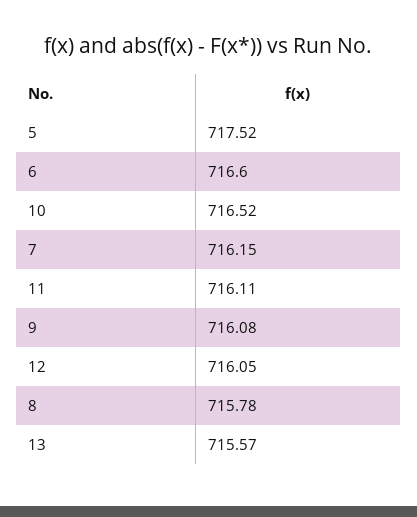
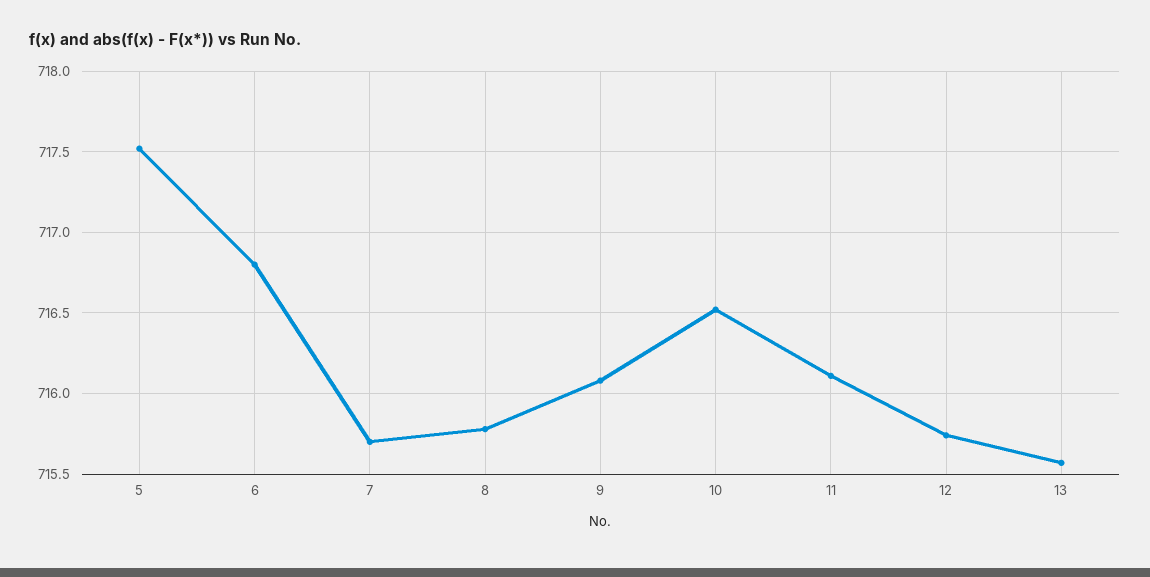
  {
    "5": 717.52,
-   "6": 716.6,
+   "6": 716.8,
    "10": 716.52,
-   "7": 716.15,
+   "7": 715.7,
    "11": 716.11,
    "9": 716.08,
-   "12": 716.05,
+   "12": 715.75,
    "8": 715.78,
    "13": 715.57
  }

